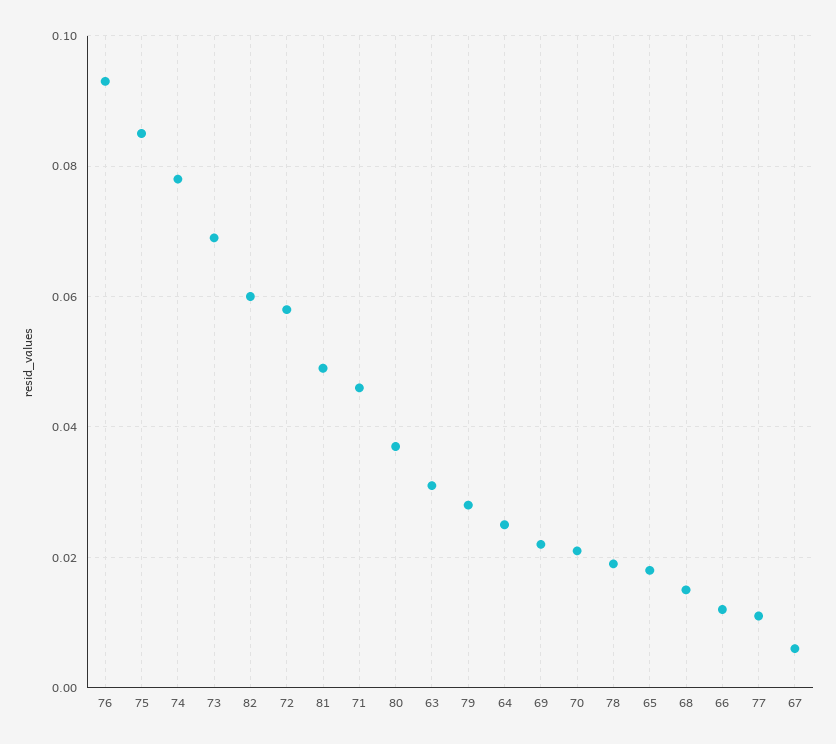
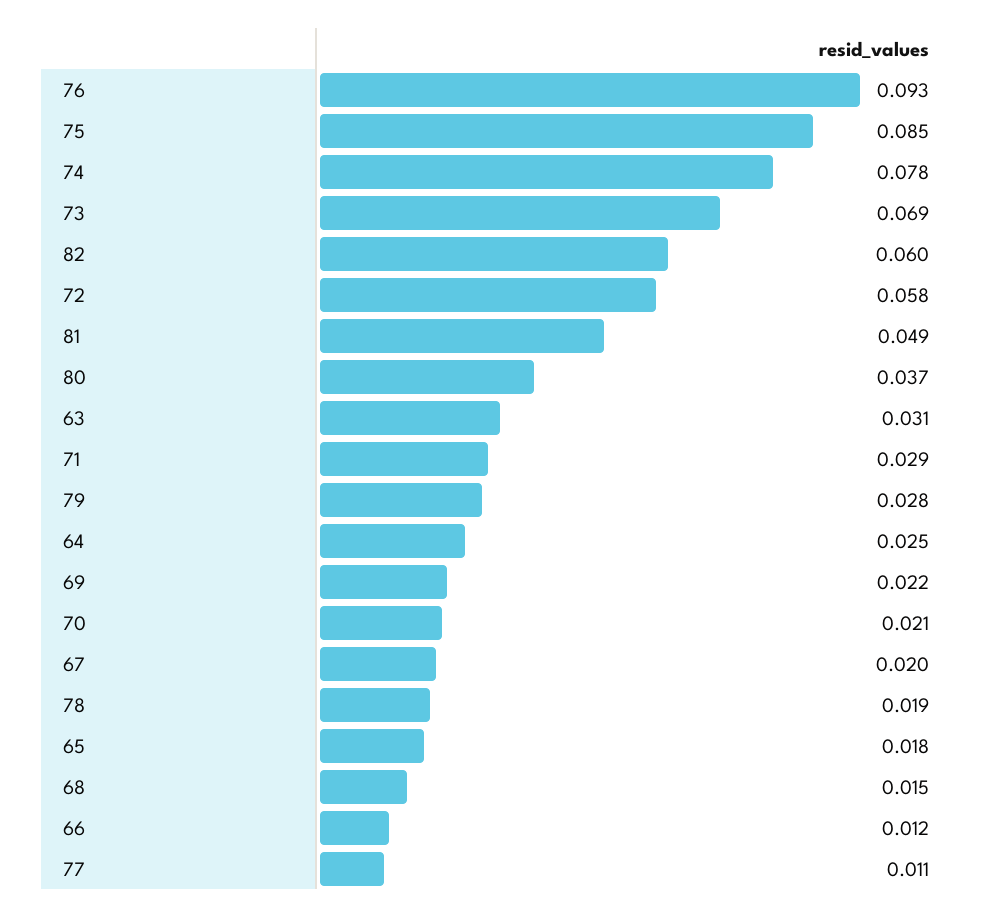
  {
    "76": 0.093,
    "75": 0.085,
    "74": 0.078,
    "73": 0.069,
    "82": 0.06,
    "72": 0.058,
    "81": 0.049,
-   "71": 0.045,
+   "71": 0.029,
    "80": 0.037,
    "63": 0.031,
    "79": 0.028,
    "64": 0.025,
    "69": 0.022,
    "70": 0.021,
    "78": 0.019,
    "65": 0.018,
    "68": 0.015,
    "66": 0.012,
    "77": 0.011,
-   "67": 0.005
+   "67": 0.02
  }

